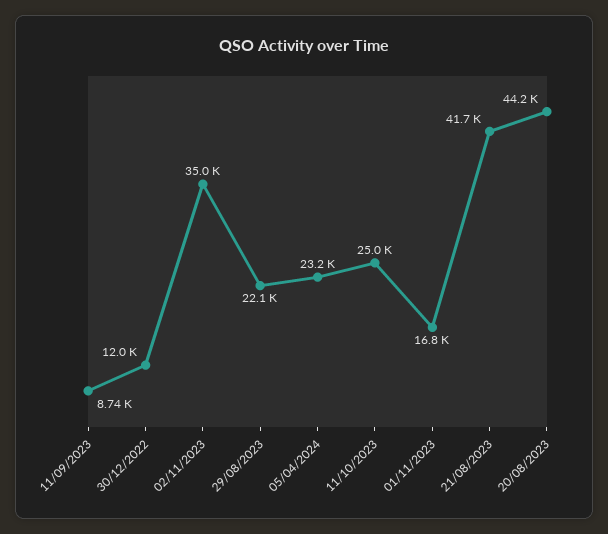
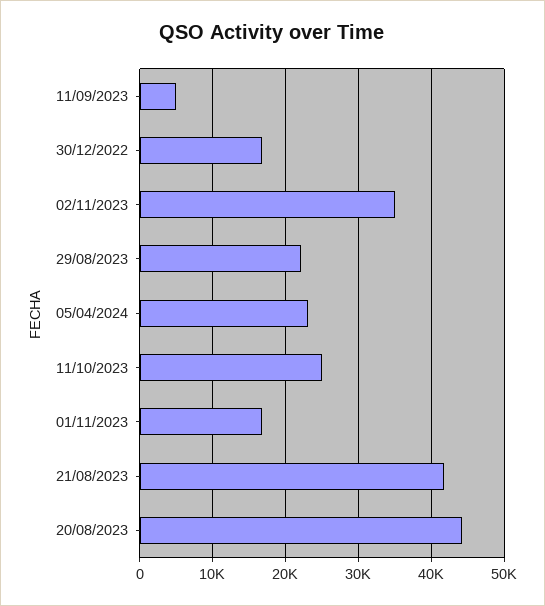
  {
-   "11/09/2023": 8740,
+   "11/09/2023": 5000,
-   "30/12/2022": 12000,
+   "30/12/2022": 17000,
    "02/11/2023": 35000,
    "29/08/2023": 22100,
    "05/04/2024": 23200,
    "11/10/2023": 25000,
    "01/11/2023": 16800,
    "21/08/2023": 41700,
    "20/08/2023": 44200
  }

